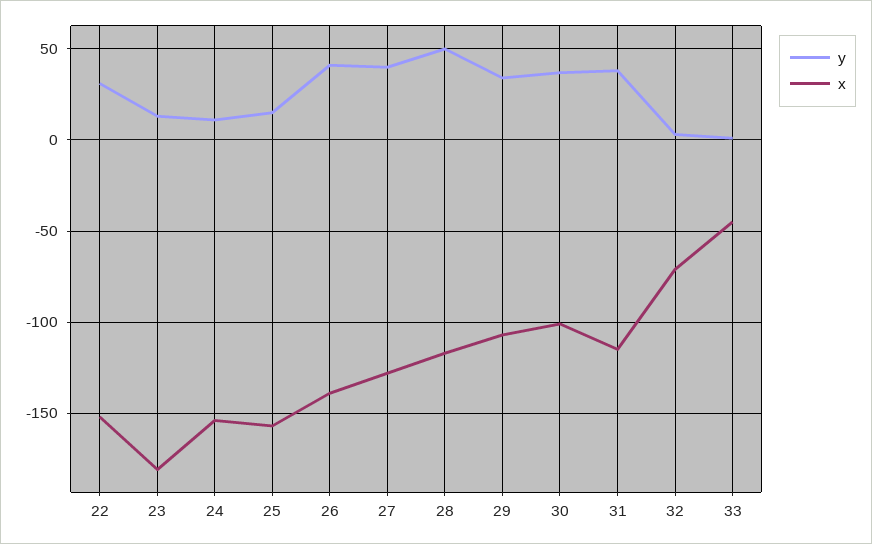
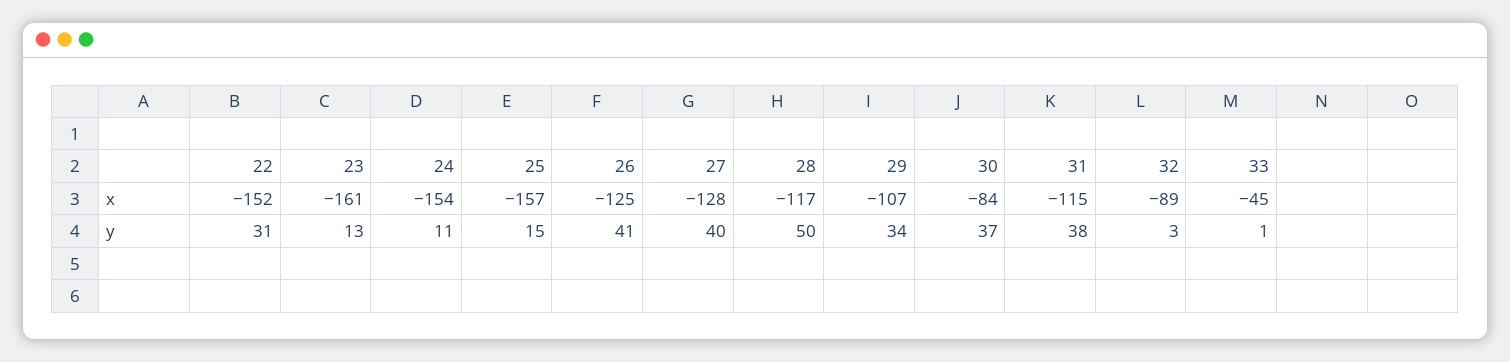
  {
    "y": {
      "22": 31,
      "23": 13,
      "24": 11,
      "25": 15,
      "26": 41,
      "27": 40,
      "28": 50,
      "29": 34,
      "30": 37,
      "31": 38,
      "32": 3,
      "33": 1
    },
    "x": {
      "22": -152,
-     "23": -180,
+     "23": -161,
      "24": -154,
      "25": -157,
-     "26": -140,
+     "26": -125,
      "27": -128,
      "28": -117,
      "29": -107,
-     "30": -100,
+     "30": -84,
      "31": -115,
-     "32": -70,
+     "32": -89,
      "33": -45
    }
  }

